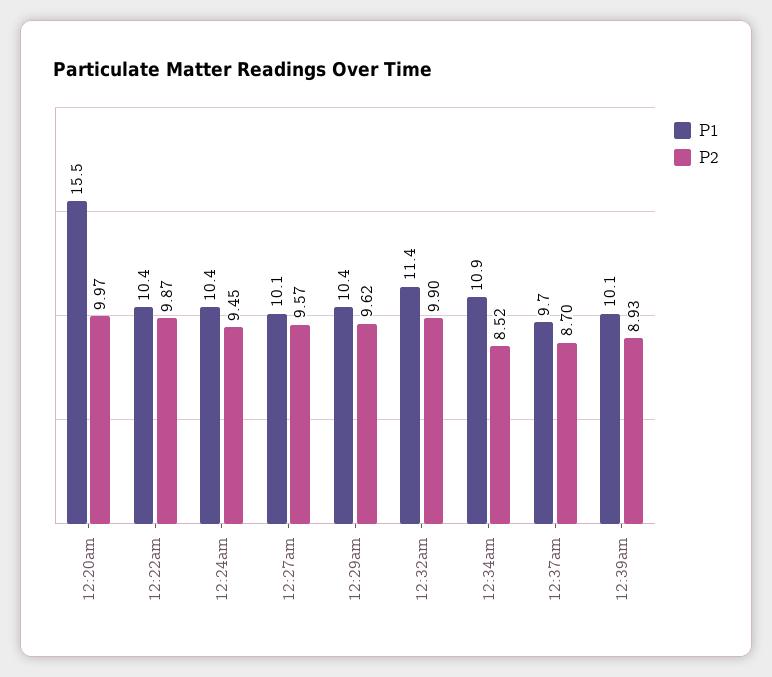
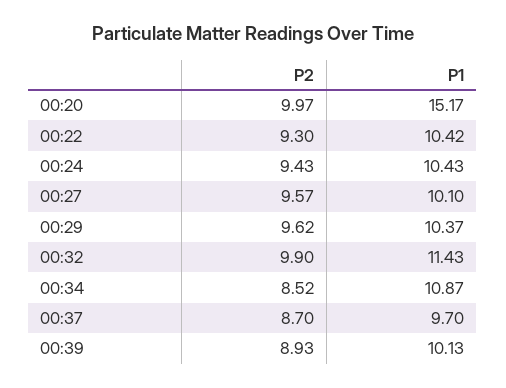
  {
    "P1": {
-     "12:20am": 15.5,
+     "12:20am": 15.17,
      "12:22am": 10.42,
      "12:24am": 10.43,
      "12:27am": 10.1,
      "12:29am": 10.37,
      "12:32am": 11.43,
      "12:34am": 10.87,
      "12:37am": 9.7,
      "12:39am": 10.13
    },
    "P2": {
      "12:20am": 9.97,
-     "12:22am": 9.87,
+     "12:22am": 9.3,
-     "12:24am": 9.45,
+     "12:24am": 9.43,
      "12:27am": 9.57,
      "12:29am": 9.62,
      "12:32am": 9.9,
      "12:34am": 8.52,
      "12:37am": 8.7,
      "12:39am": 8.93
    }
  }

